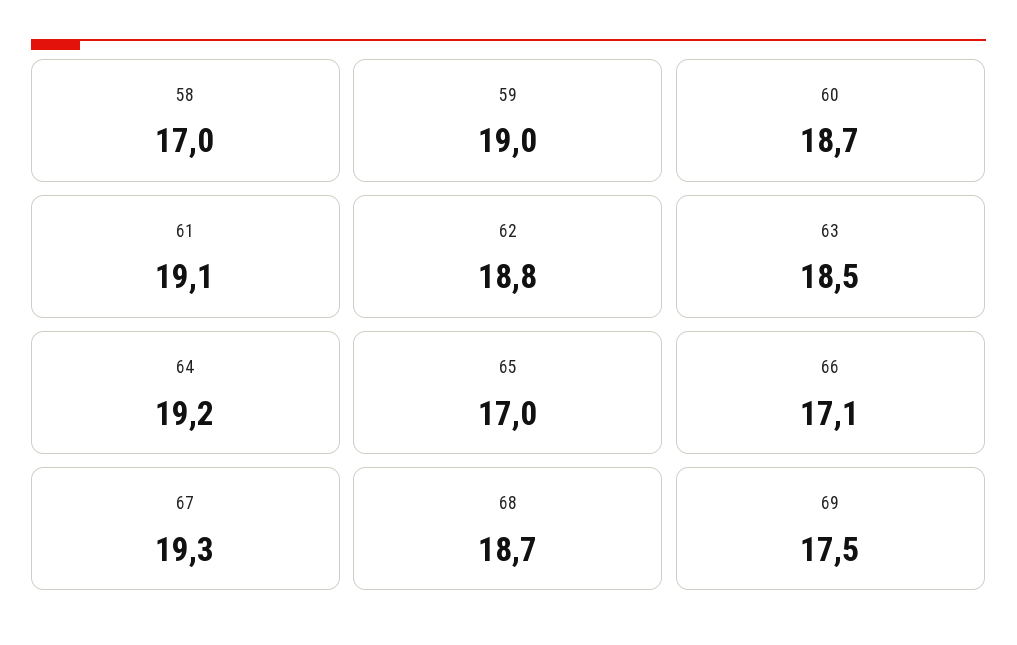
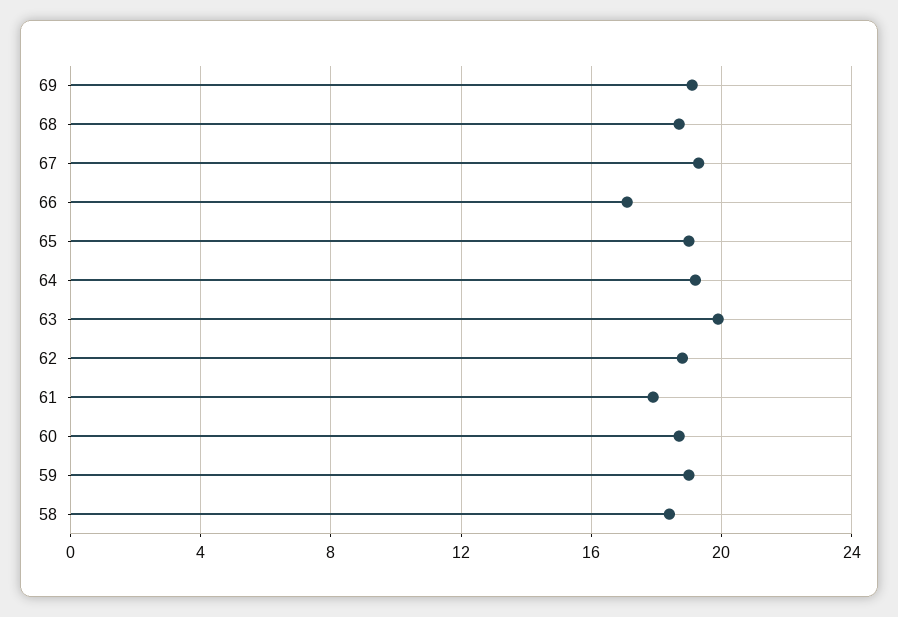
  {
-   "58": 17,
+   "58": 18.5,
    "59": 19,
    "60": 18.7,
-   "61": 19.1,
+   "61": 18,
    "62": 18.8,
-   "63": 18.5,
+   "63": 20,
    "64": 19.2,
-   "65": 17,
+   "65": 19,
    "66": 17.1,
    "67": 19.3,
    "68": 18.7,
-   "69": 17.5
+   "69": 19
  }

